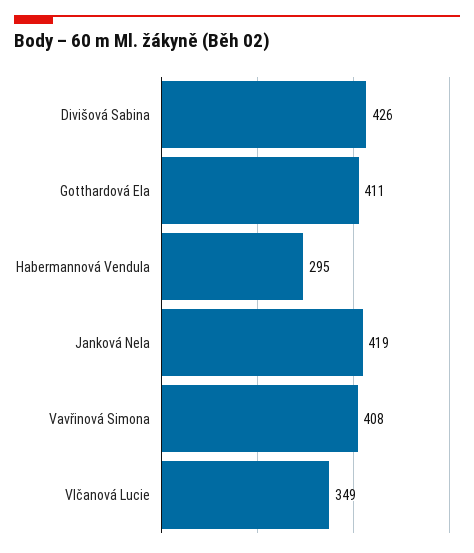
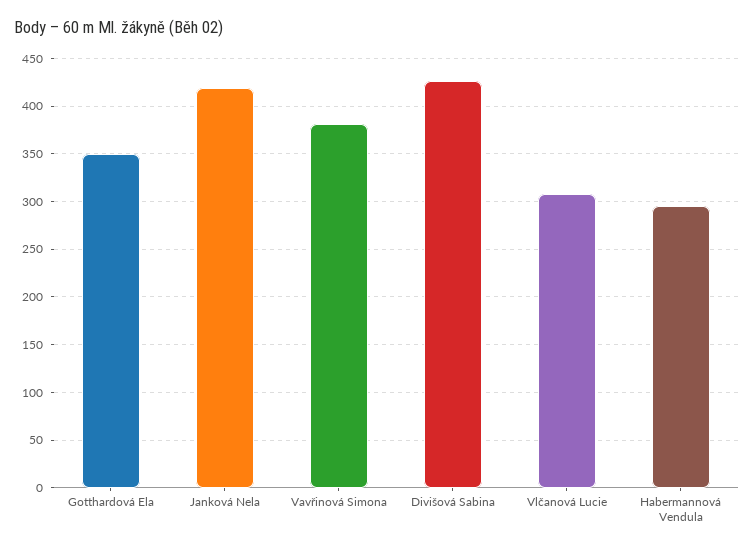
  {
    "Divišová Sabina": 426,
-   "Gotthardová Ela": 411,
+   "Gotthardová Ela": 350,
    "Habermannová Vendula": 295,
    "Janková Nela": 419,
-   "Vavřinová Simona": 408,
+   "Vavřinová Simona": 380,
-   "Vlčanová Lucie": 349
+   "Vlčanová Lucie": 310
  }

